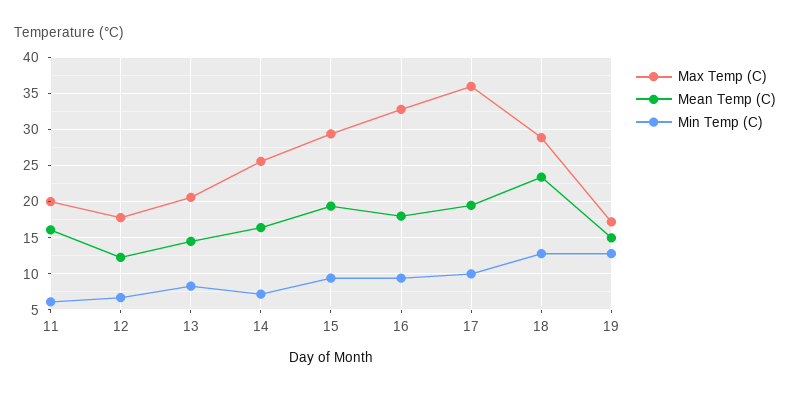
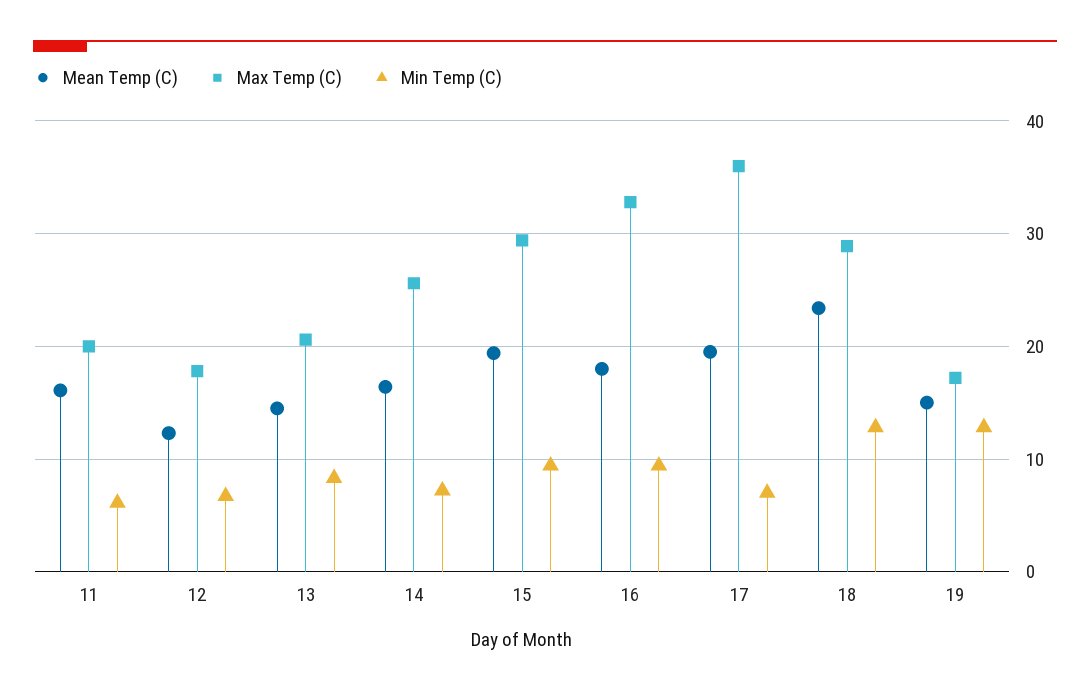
  {
    "Max Temp (C)": {
      "11": 20,
      "12": 18,
      "13": 21,
      "14": 26,
      "15": 29,
      "16": 33,
      "17": 36,
      "18": 29,
      "19": 17
    },
    "Mean Temp (C)": {
      "11": 16,
      "12": 12,
      "13": 15,
      "14": 16,
      "15": 19,
      "16": 18,
      "17": 20,
      "18": 23,
      "19": 15
    },
    "Min Temp (C)": {
      "11": 6,
      "12": 7,
      "13": 8,
      "14": 7,
      "15": 9,
      "16": 9,
-     "17": 10,
+     "17": 7,
      "18": 13,
      "19": 13
    }
  }

